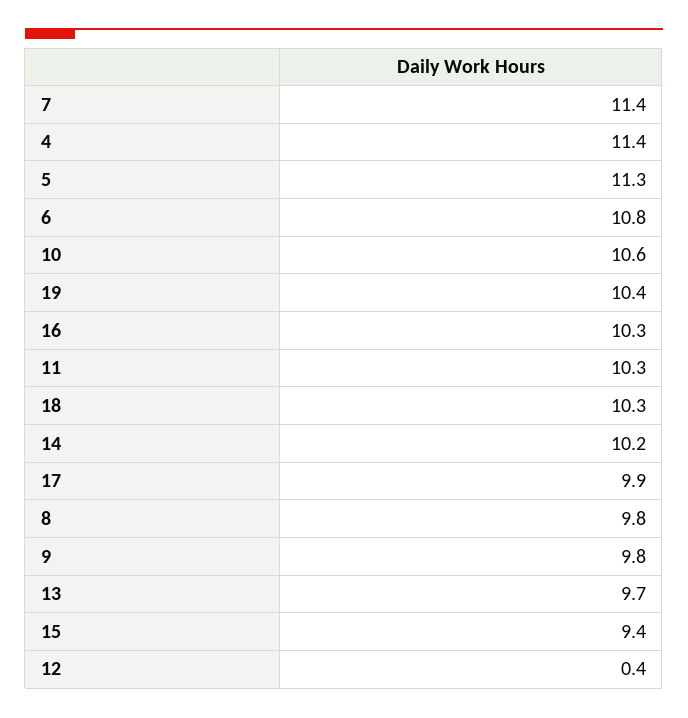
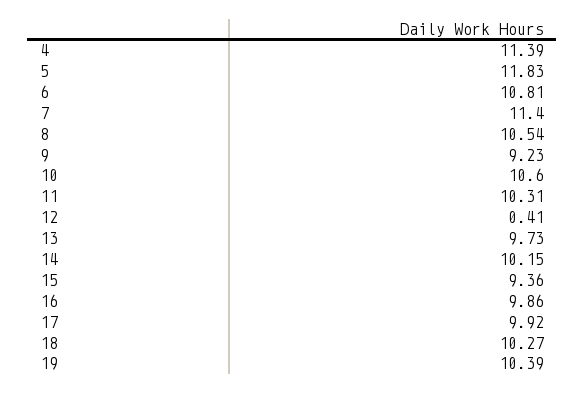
  {
    "7": 11.4,
    "4": 11.39,
-   "5": 11.3,
+   "5": 11.83,
    "6": 10.81,
    "10": 10.6,
    "19": 10.39,
-   "16": 10.3,
+   "16": 9.86,
    "11": 10.31,
    "18": 10.27,
    "14": 10.15,
    "17": 9.92,
-   "8": 9.8,
+   "8": 10.54,
-   "9": 9.8,
+   "9": 9.23,
    "13": 9.73,
    "15": 9.36,
    "12": 0.41
  }

